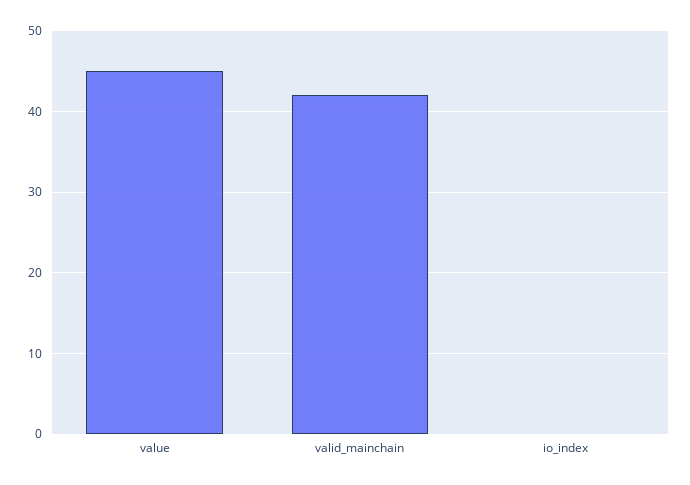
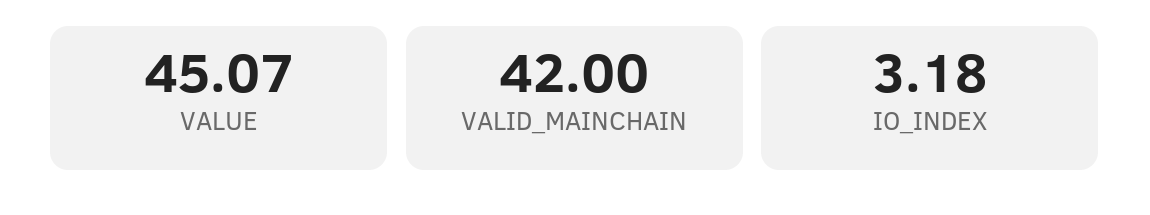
  {
    "value": 45.07,
    "valid_mainchain": 42,
-   "io_index": 0
+   "io_index": 3.18
  }

